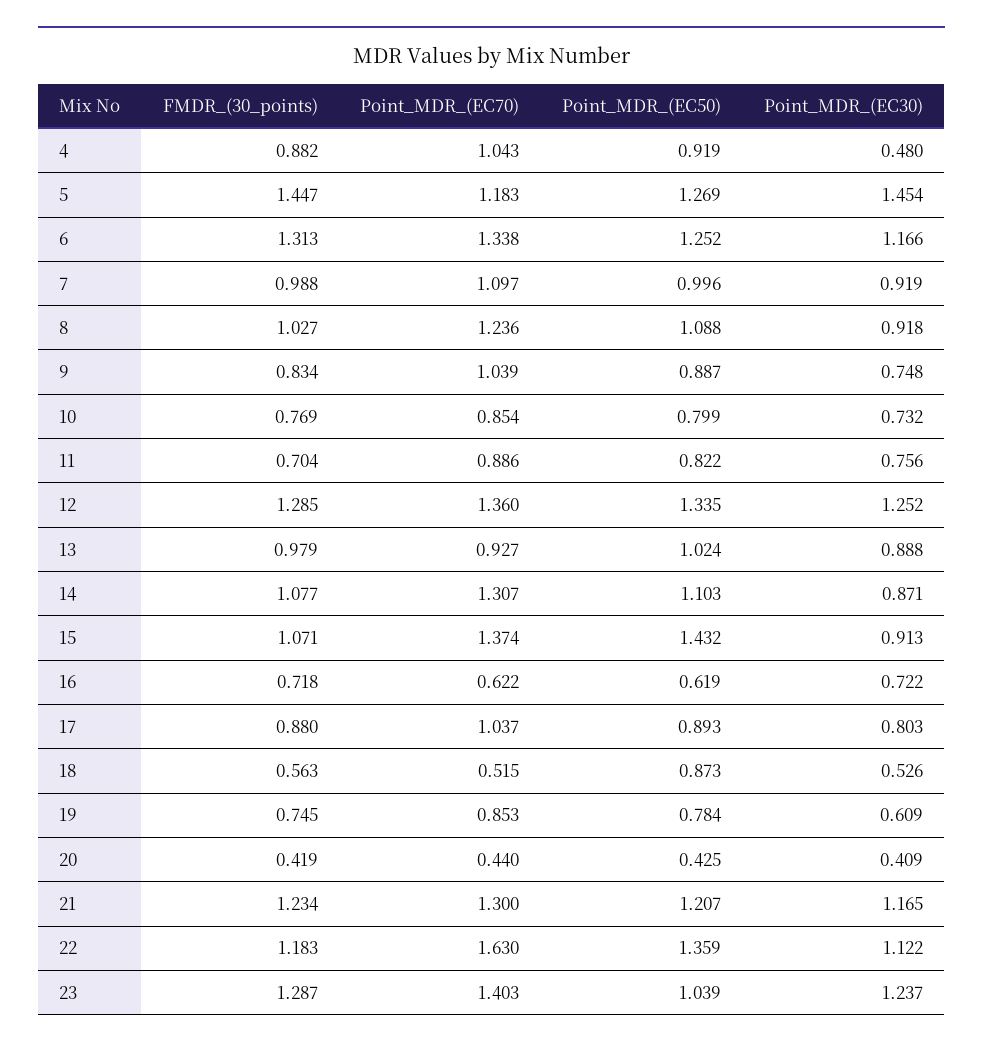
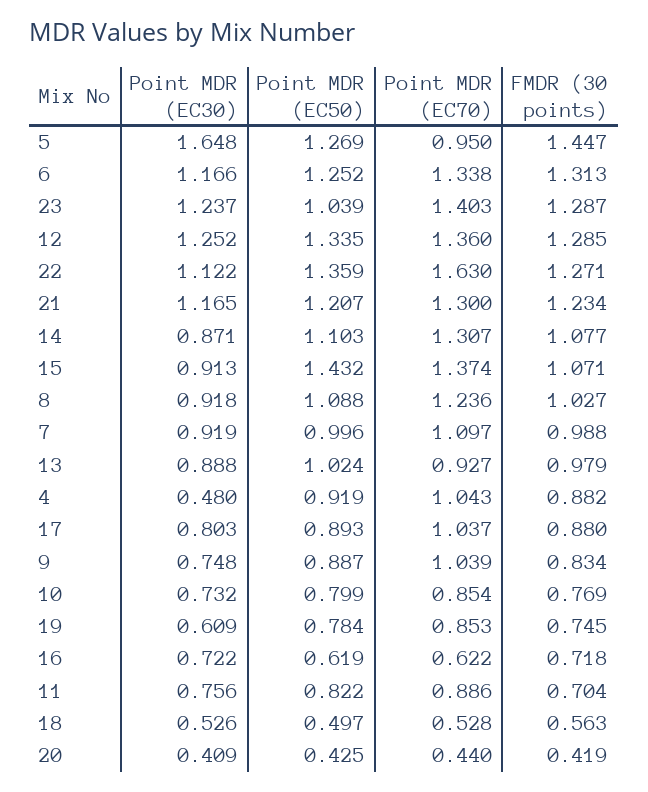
  {
    "FMDR_(30_points)": {
      "4": 0.882,
      "5": 1.447,
      "6": 1.313,
      "7": 0.988,
      "8": 1.027,
      "9": 0.834,
      "10": 0.769,
      "11": 0.704,
      "12": 1.285,
      "13": 0.979,
      "14": 1.077,
      "15": 1.071,
      "16": 0.718,
      "17": 0.88,
      "18": 0.563,
      "19": 0.745,
      "20": 0.419,
      "21": 1.234,
-     "22": 1.183,
+     "22": 1.271,
      "23": 1.287
    },
    "Point_MDR_(EC70)": {
      "4": 1.043,
-     "5": 1.183,
+     "5": 0.95,
      "6": 1.338,
      "7": 1.097,
      "8": 1.236,
      "9": 1.039,
      "10": 0.854,
      "11": 0.886,
      "12": 1.36,
      "13": 0.927,
      "14": 1.307,
      "15": 1.374,
      "16": 0.622,
      "17": 1.037,
-     "18": 0.515,
+     "18": 0.528,
      "19": 0.853,
      "20": 0.44,
      "21": 1.3,
      "22": 1.63,
      "23": 1.403
    },
    "Point_MDR_(EC50)": {
      "4": 0.919,
      "5": 1.269,
      "6": 1.252,
      "7": 0.996,
      "8": 1.088,
      "9": 0.887,
      "10": 0.799,
      "11": 0.822,
      "12": 1.335,
      "13": 1.024,
      "14": 1.103,
      "15": 1.432,
      "16": 0.619,
      "17": 0.893,
-     "18": 0.873,
+     "18": 0.497,
      "19": 0.784,
      "20": 0.425,
      "21": 1.207,
      "22": 1.359,
      "23": 1.039
    },
    "Point_MDR_(EC30)": {
      "4": 0.48,
-     "5": 1.454,
+     "5": 1.648,
      "6": 1.166,
      "7": 0.919,
      "8": 0.918,
      "9": 0.748,
      "10": 0.732,
      "11": 0.756,
      "12": 1.252,
      "13": 0.888,
      "14": 0.871,
      "15": 0.913,
      "16": 0.722,
      "17": 0.803,
      "18": 0.526,
      "19": 0.609,
      "20": 0.409,
      "21": 1.165,
      "22": 1.122,
      "23": 1.237
    }
  }

